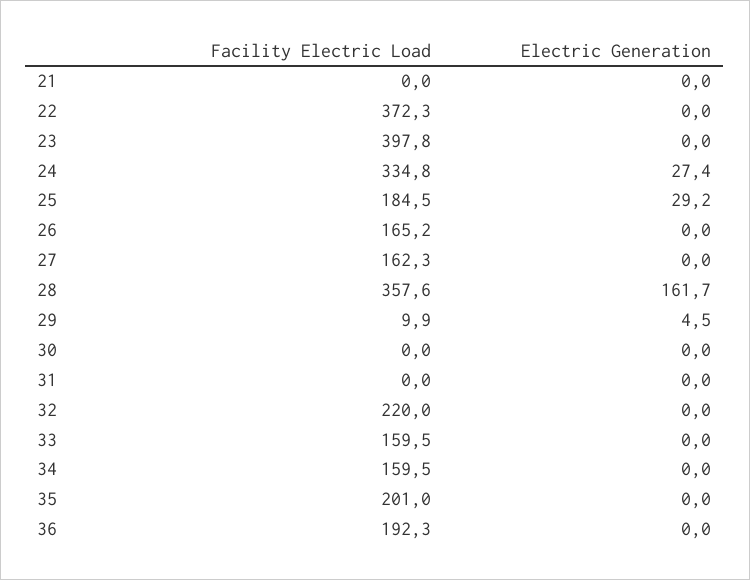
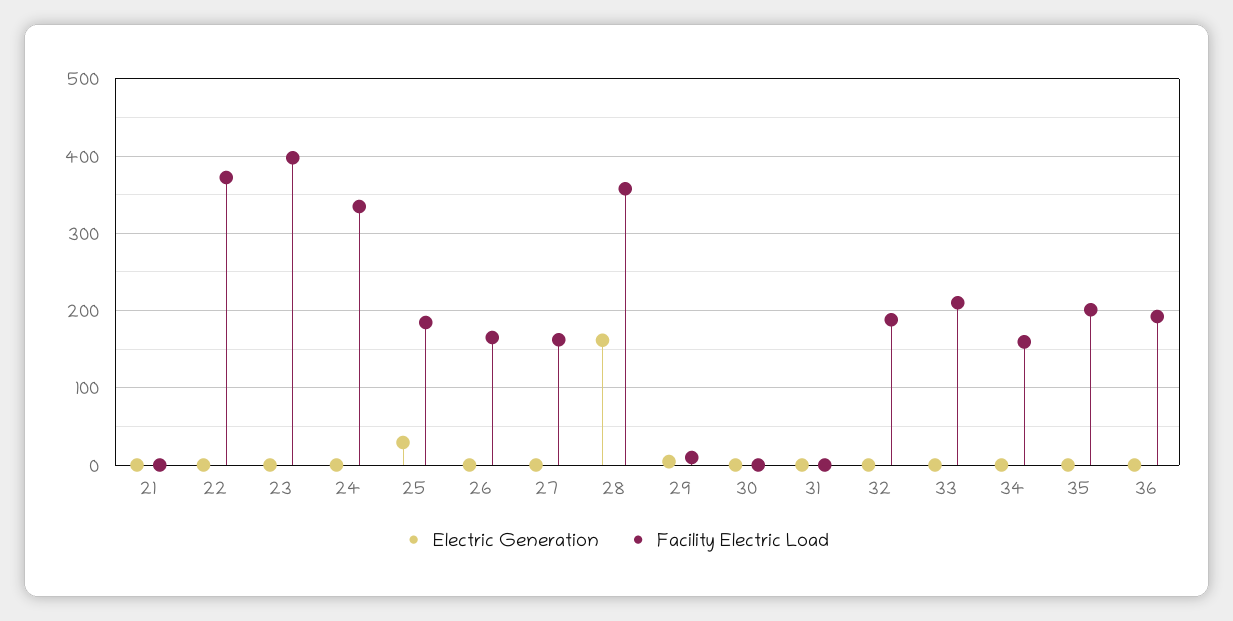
  {
    "Facility Electric Load": {
      "21": 0,
      "22": 372.3,
      "23": 397.8,
      "24": 334.8,
      "25": 184.5,
      "26": 165.2,
      "27": 162.3,
      "28": 357.6,
      "29": 9.9,
      "30": 0,
      "31": 0,
-     "32": 220,
+     "32": 190,
-     "33": 159.5,
+     "33": 210,
      "34": 159.5,
      "35": 201,
      "36": 192.3
    },
    "Electric Generation": {
      "21": 0,
      "22": 0,
      "23": 0,
-     "24": 27.4,
+     "24": 0,
      "25": 29.2,
      "26": 0,
      "27": 0,
      "28": 161.7,
      "29": 4.5,
      "30": 0,
      "31": 0,
      "32": 0,
      "33": 0,
      "34": 0,
      "35": 0,
      "36": 0
    }
  }

